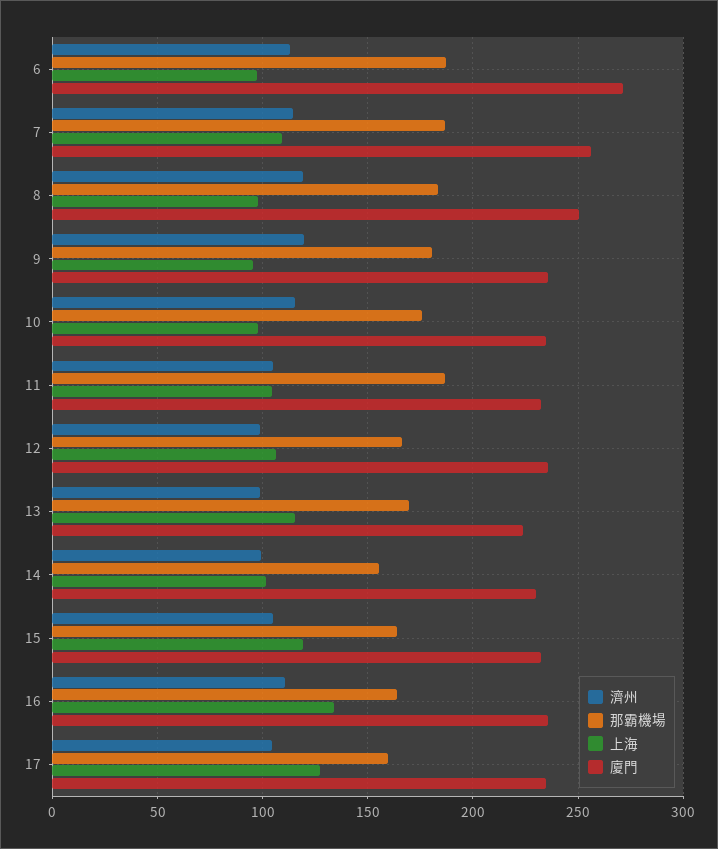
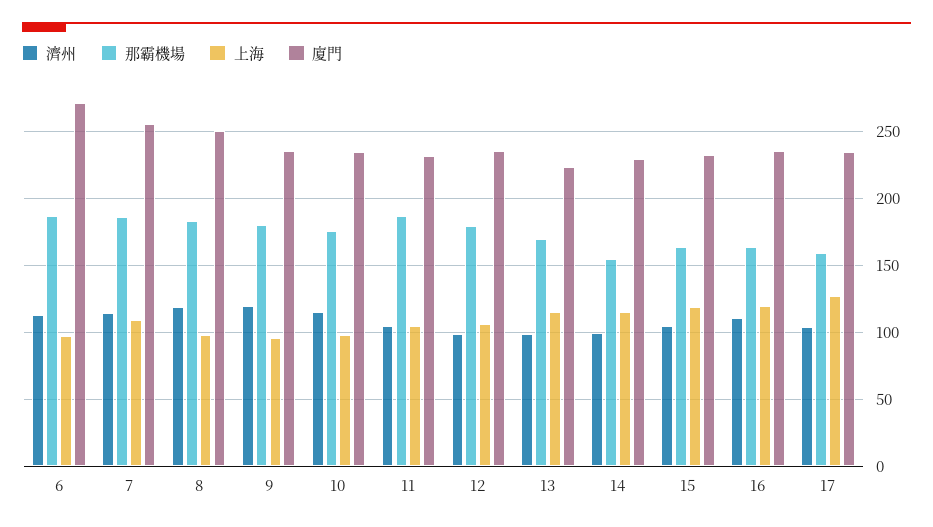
  {
    "濟州": {
      "6": 115,
      "7": 115,
      "8": 120,
      "9": 120,
      "10": 115,
      "11": 105,
      "12": 100,
      "13": 100,
      "14": 100,
      "15": 105,
      "16": 110,
      "17": 105
    },
    "那霸機場": {
      "6": 185,
      "7": 185,
      "8": 185,
      "9": 180,
      "10": 175,
      "11": 185,
-     "12": 165,
+     "12": 180,
      "13": 170,
      "14": 155,
      "15": 165,
      "16": 165,
      "17": 160
    },
    "上海": {
      "6": 95,
      "7": 110,
      "8": 100,
      "9": 95,
      "10": 100,
      "11": 105,
      "12": 105,
      "13": 115,
-     "14": 100,
+     "14": 115,
      "15": 120,
-     "16": 135,
+     "16": 120,
      "17": 125
    },
    "廈門": {
      "6": 270,
      "7": 255,
      "8": 250,
      "9": 235,
      "10": 235,
      "11": 230,
      "12": 235,
      "13": 225,
      "14": 230,
      "15": 235,
      "16": 235,
      "17": 235
    }
  }

